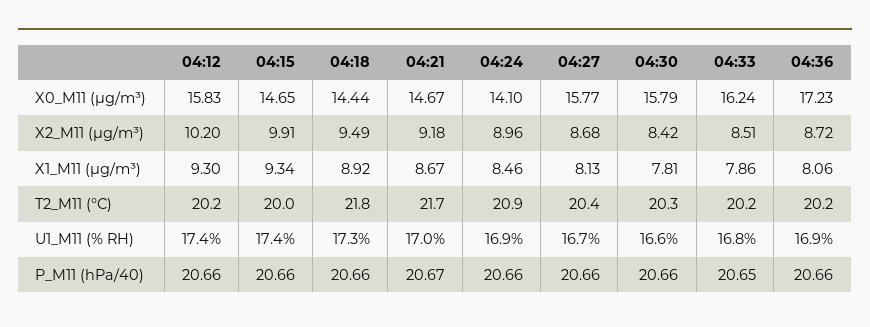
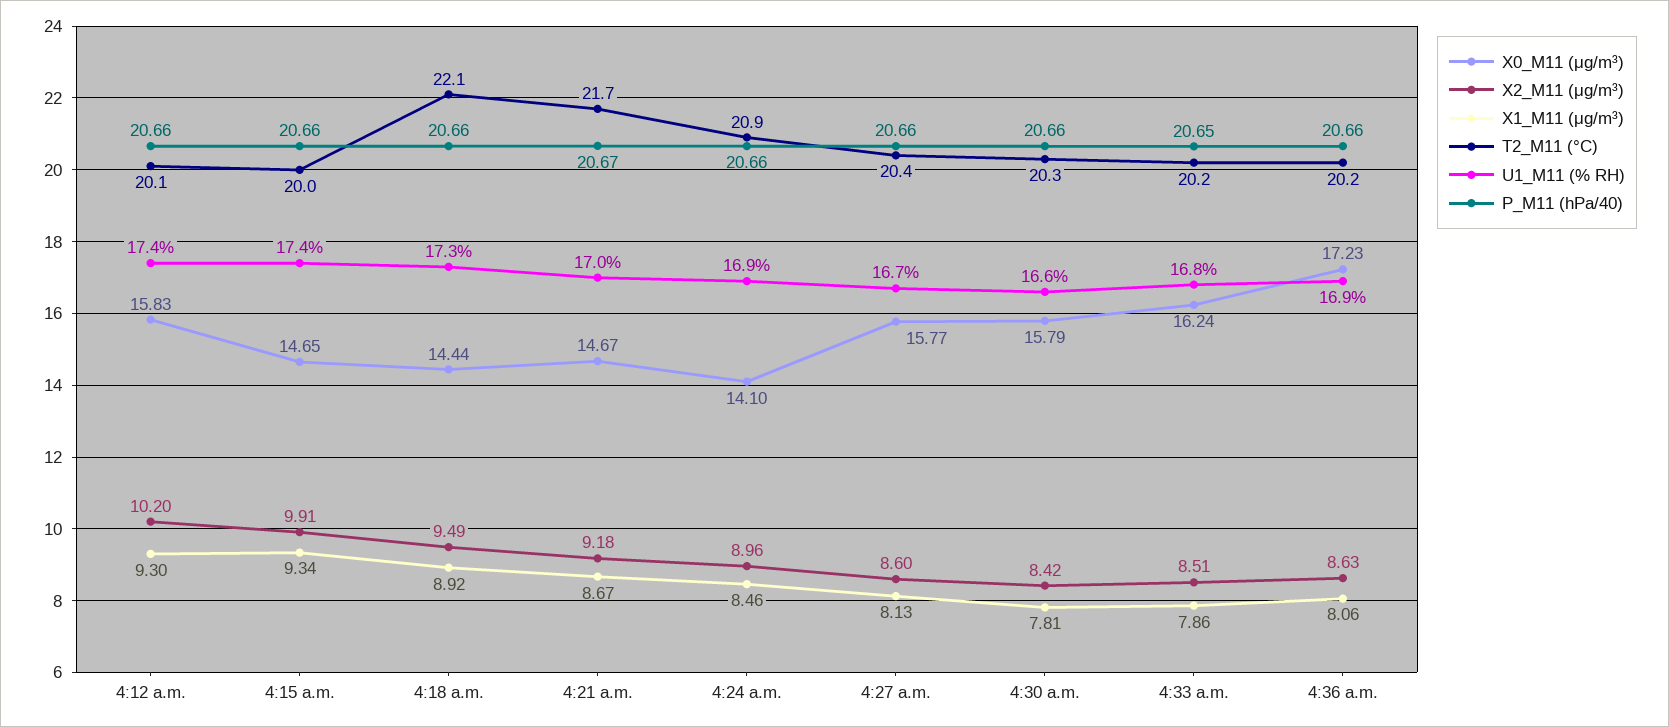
  {
    "X0_M11 (μg/m³)": {
      "04:12": 15.83,
      "04:15": 14.65,
      "04:18": 14.44,
      "04:21": 14.67,
      "04:24": 14.1,
      "04:27": 15.77,
      "04:30": 15.79,
      "04:33": 16.24,
      "04:36": 17.23
    },
    "X2_M11 (μg/m³)": {
      "04:12": 10.2,
      "04:15": 9.91,
      "04:18": 9.49,
      "04:21": 9.18,
      "04:24": 8.96,
-     "04:27": 8.68,
+     "04:27": 8.6,
      "04:30": 8.42,
      "04:33": 8.51,
-     "04:36": 8.72
+     "04:36": 8.63
    },
    "X1_M11 (μg/m³)": {
      "04:12": 9.3,
      "04:15": 9.34,
      "04:18": 8.92,
      "04:21": 8.67,
      "04:24": 8.46,
      "04:27": 8.13,
      "04:30": 7.81,
      "04:33": 7.86,
      "04:36": 8.06
    },
    "T2_M11 (°C)": {
-     "04:12": 20.2,
+     "04:12": 20.1,
      "04:15": 20,
-     "04:18": 21.8,
+     "04:18": 22.1,
      "04:21": 21.7,
      "04:24": 20.9,
      "04:27": 20.4,
      "04:30": 20.3,
      "04:33": 20.2,
      "04:36": 20.2
    },
    "U1_M11 (% RH)": {
      "04:12": 17.4,
      "04:15": 17.4,
      "04:18": 17.3,
      "04:21": 17,
      "04:24": 16.9,
      "04:27": 16.7,
      "04:30": 16.6,
      "04:33": 16.8,
      "04:36": 16.9
    },
    "P_M11 (hPa/40)": {
      "04:12": 20.66,
      "04:15": 20.66,
      "04:18": 20.66,
      "04:21": 20.67,
      "04:24": 20.66,
      "04:27": 20.66,
      "04:30": 20.66,
      "04:33": 20.65,
      "04:36": 20.66
    }
  }

